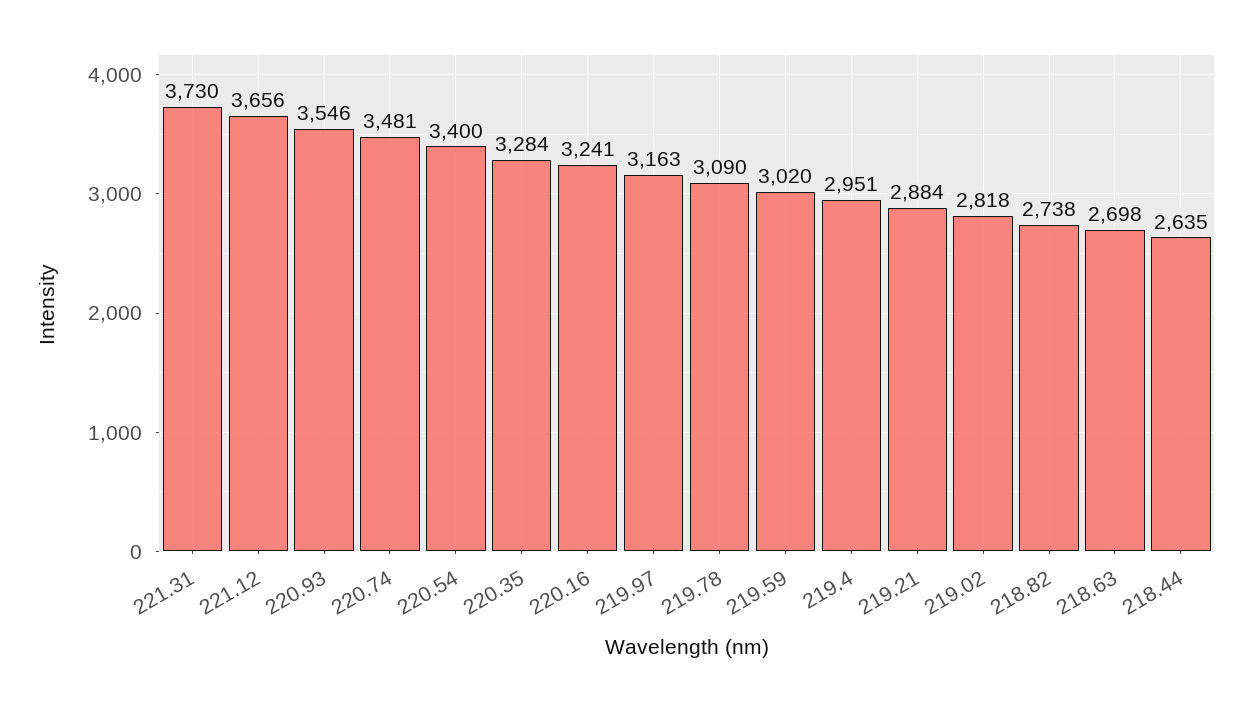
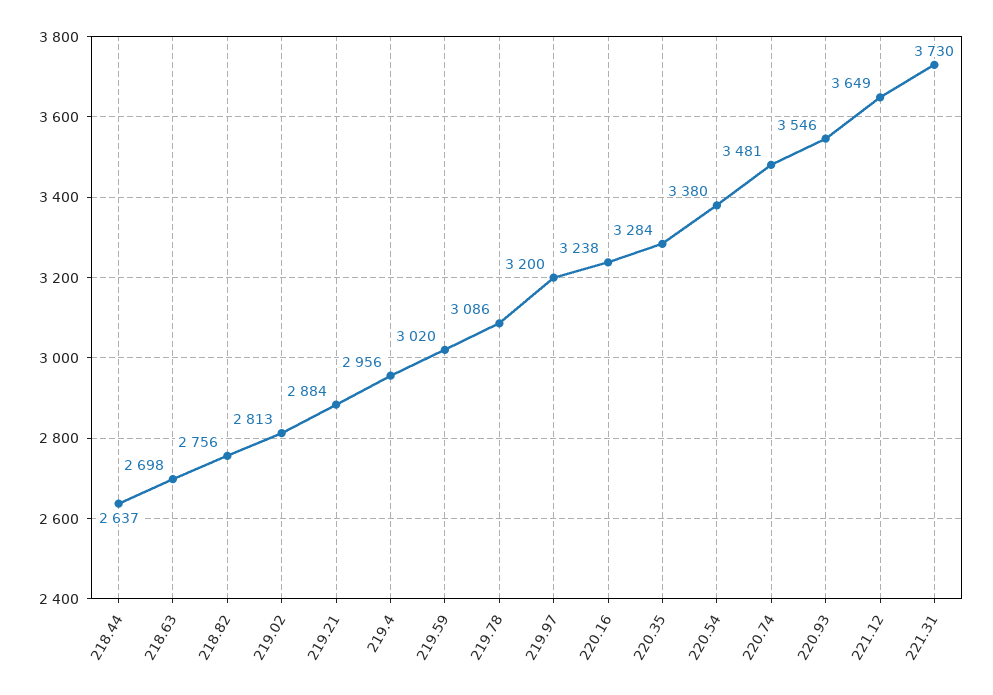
  {
    "221.31": 3730,
-   "221.12": 3656,
+   "221.12": 3649,
    "220.93": 3546,
    "220.74": 3481,
-   "220.54": 3400,
+   "220.54": 3380,
    "220.35": 3284,
-   "220.16": 3241,
+   "220.16": 3238,
-   "219.97": 3163,
+   "219.97": 3200,
-   "219.78": 3090,
+   "219.78": 3086,
    "219.59": 3020,
-   "219.4": 2951,
+   "219.4": 2956,
    "219.21": 2884,
-   "219.02": 2818,
+   "219.02": 2813,
-   "218.82": 2738,
+   "218.82": 2756,
    "218.63": 2698,
-   "218.44": 2635
+   "218.44": 2637
  }

